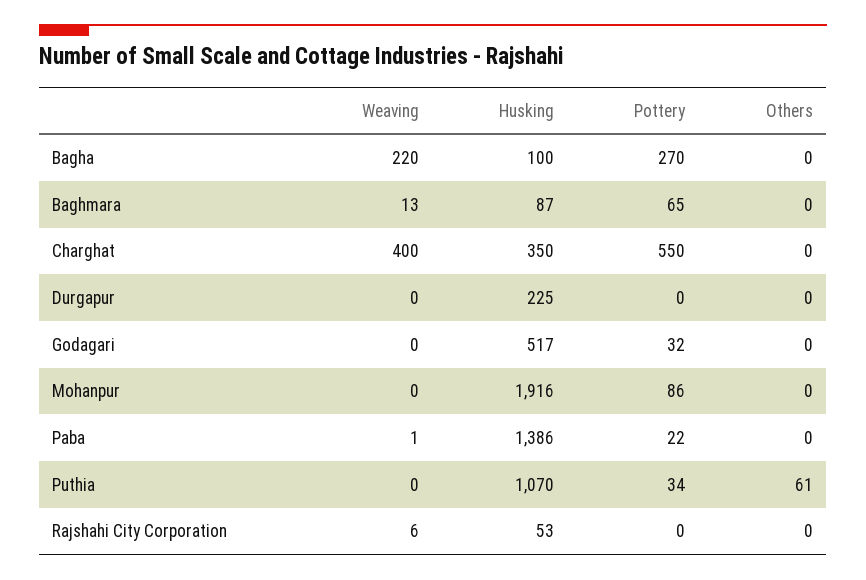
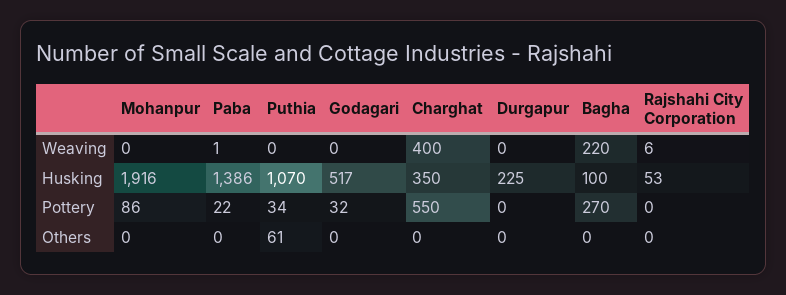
  {
    "Weaving": {
      "Bagha": 220,
-     "Baghmara": 13,
      "Charghat": 400,
      "Durgapur": 0,
      "Godagari": 0,
      "Mohanpur": 0,
      "Paba": 1,
      "Puthia": 0,
      "Rajshahi City Corporation": 6
    },
    "Husking": {
      "Bagha": 100,
-     "Baghmara": 87,
      "Charghat": 350,
      "Durgapur": 225,
      "Godagari": 517,
      "Mohanpur": 1916,
      "Paba": 1386,
      "Puthia": 1070,
      "Rajshahi City Corporation": 53
    },
    "Pottery": {
      "Bagha": 270,
-     "Baghmara": 65,
      "Charghat": 550,
      "Durgapur": 0,
      "Godagari": 32,
      "Mohanpur": 86,
      "Paba": 22,
      "Puthia": 34,
      "Rajshahi City Corporation": 0
    },
    "Others": {
      "Bagha": 0,
-     "Baghmara": 0,
      "Charghat": 0,
      "Durgapur": 0,
      "Godagari": 0,
      "Mohanpur": 0,
      "Paba": 0,
      "Puthia": 61,
      "Rajshahi City Corporation": 0
    }
  }

